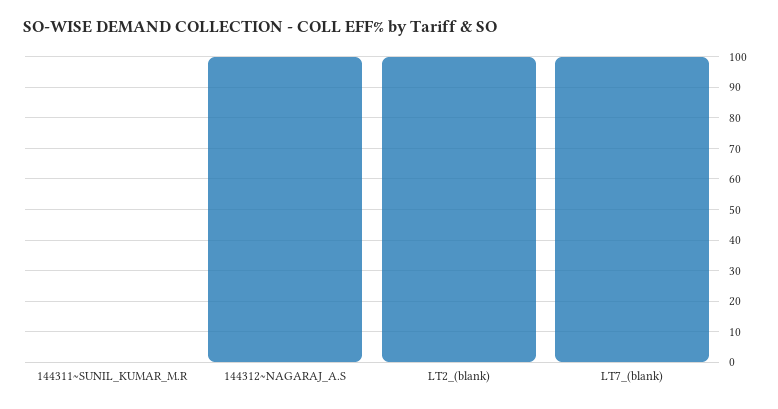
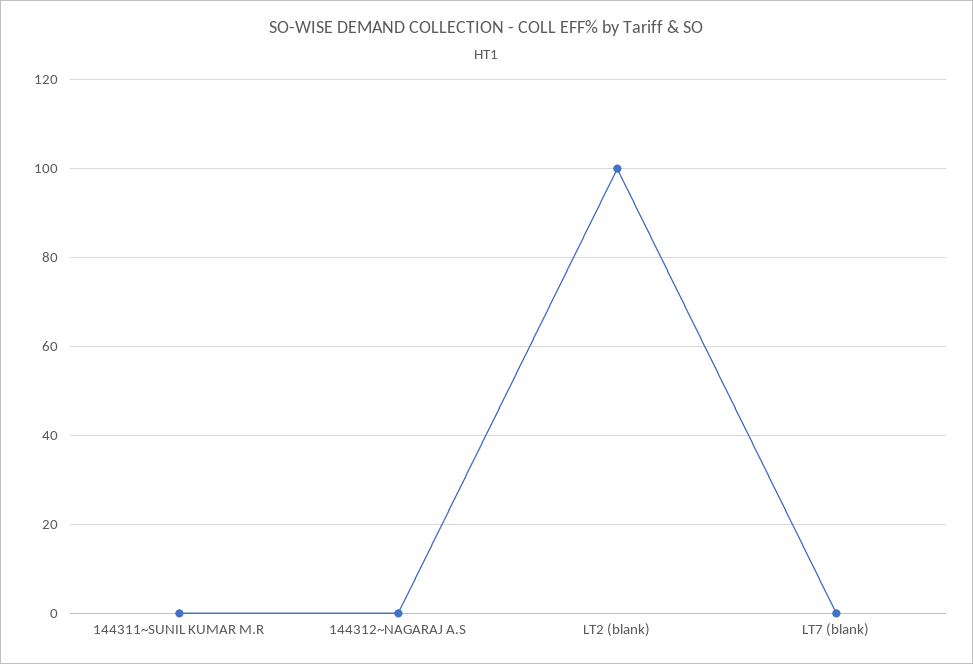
  {
    "144311~SUNIL_KUMAR_M.R": 0,
-   "144312~NAGARAJ_A.S": 100,
+   "144312~NAGARAJ_A.S": 0,
    "LT2_(blank)": 100,
-   "LT7_(blank)": 100
+   "LT7_(blank)": 0
  }

